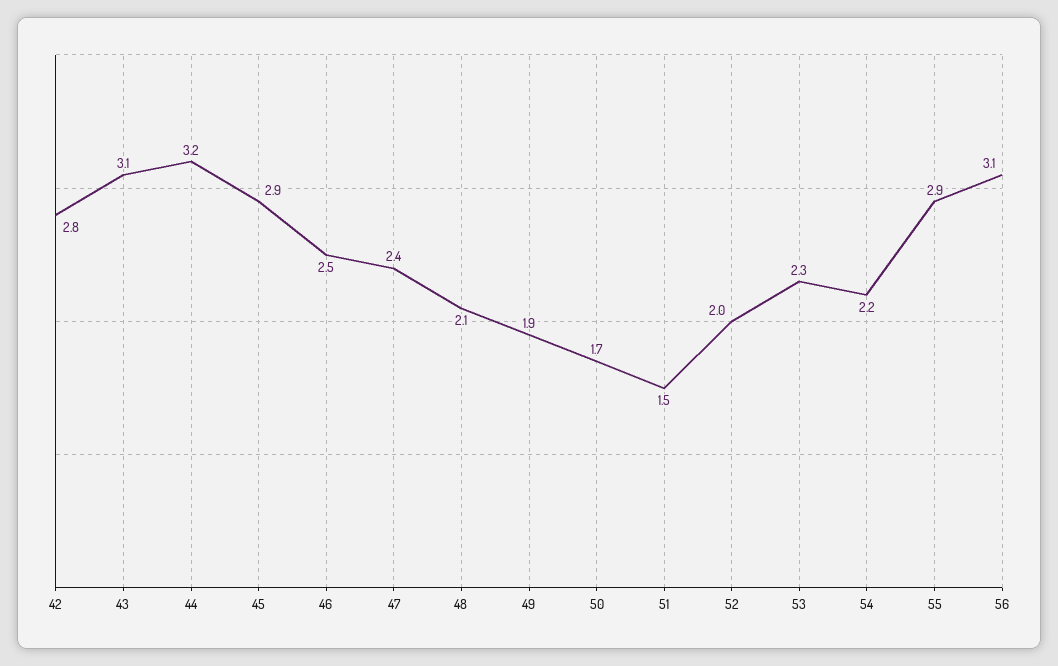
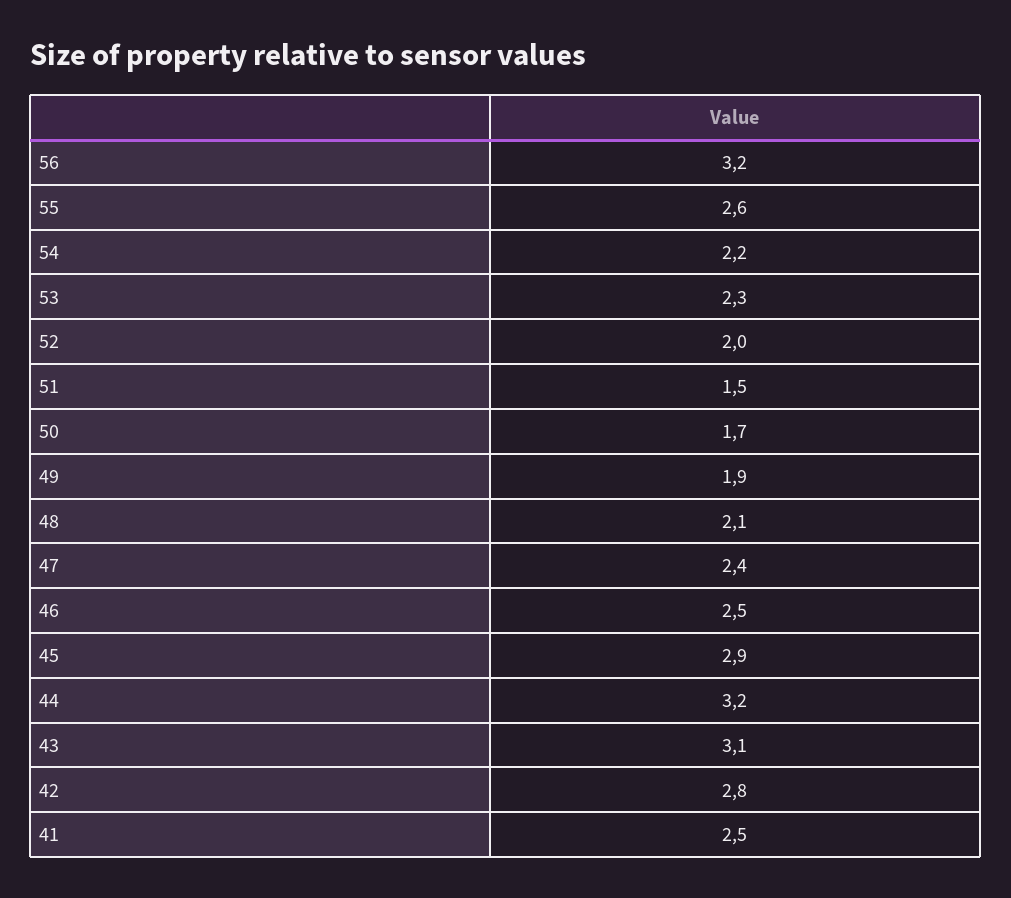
  {
    "42": 2.8,
    "43": 3.1,
    "44": 3.2,
    "45": 2.9,
    "46": 2.5,
    "47": 2.4,
    "48": 2.1,
    "49": 1.9,
    "50": 1.7,
    "51": 1.5,
    "52": 2,
    "53": 2.3,
    "54": 2.2,
-   "55": 2.9,
+   "55": 2.6,
-   "56": 3.1
+   "56": 3.2,
+   "41": 2.5
  }

